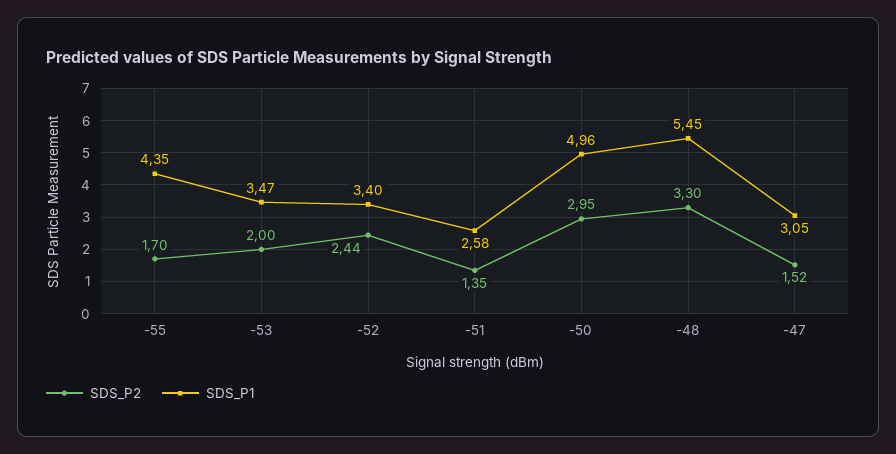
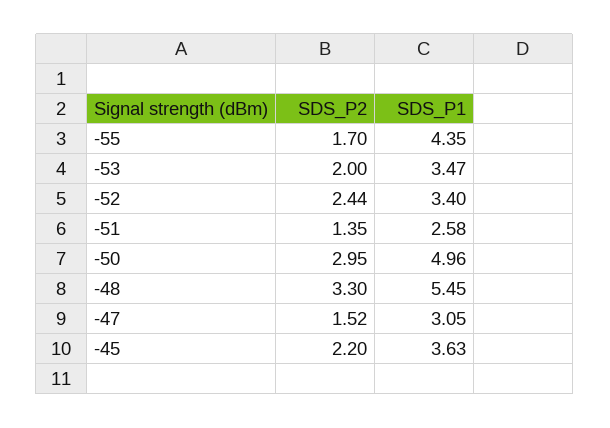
  {
    "SDS_P2": {
      "-55": 1.7,
      "-53": 2,
      "-52": 2.44,
      "-51": 1.35,
      "-50": 2.95,
      "-48": 3.3,
-     "-47": 1.52
+     "-47": 1.52,
+     "-45": 2.2
    },
    "SDS_P1": {
      "-55": 4.35,
      "-53": 3.47,
      "-52": 3.4,
      "-51": 2.58,
      "-50": 4.96,
      "-48": 5.45,
-     "-47": 3.05
+     "-47": 3.05,
+     "-45": 3.63
    }
  }

